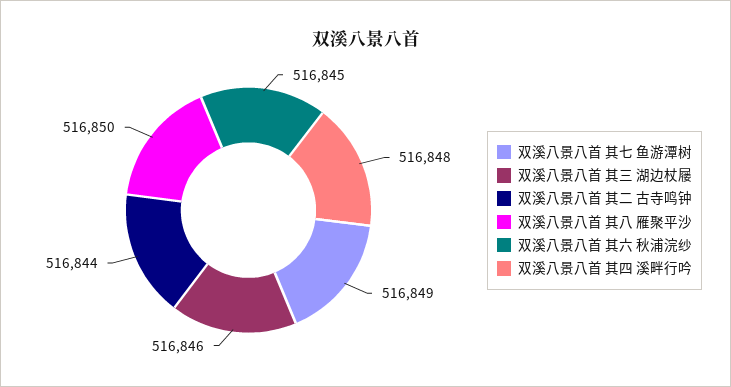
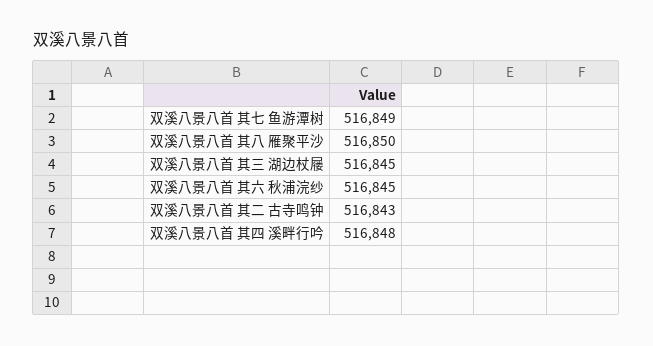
  {
    "双溪八景八首 其七 鱼游潭树": 516849,
-   "双溪八景八首 其三 湖边杖屦": 516846,
+   "双溪八景八首 其三 湖边杖屦": 516845,
-   "双溪八景八首 其二 古寺鸣钟": 516844,
+   "双溪八景八首 其二 古寺鸣钟": 516843,
    "双溪八景八首 其八 雁聚平沙": 516850,
    "双溪八景八首 其六 秋浦浣纱": 516845,
    "双溪八景八首 其四 溪畔行吟": 516848
  }

